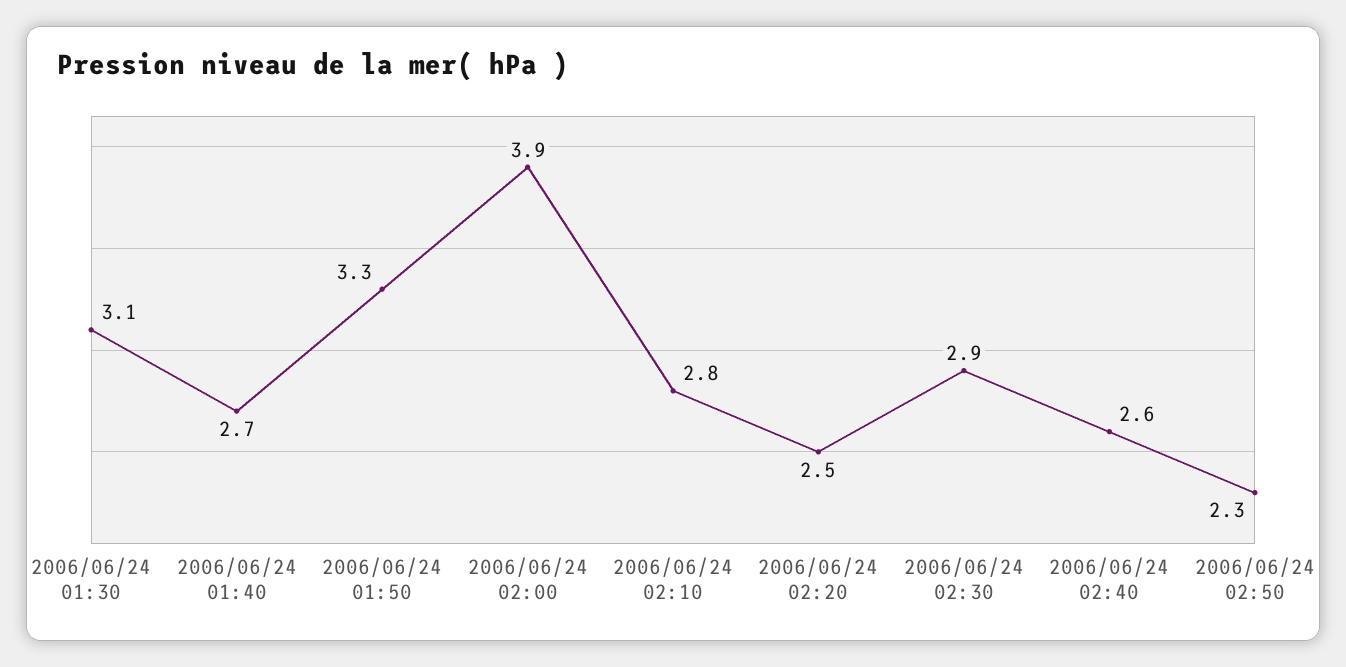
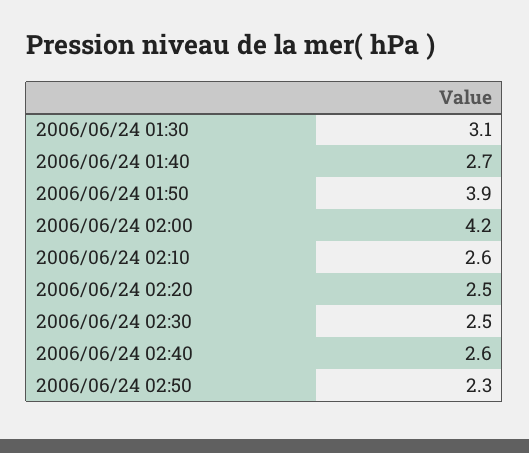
  {
    "2006/06/24 01:30": 3.1,
    "2006/06/24 01:40": 2.7,
-   "2006/06/24 01:50": 3.3,
+   "2006/06/24 01:50": 3.9,
-   "2006/06/24 02:00": 3.9,
+   "2006/06/24 02:00": 4.2,
-   "2006/06/24 02:10": 2.8,
+   "2006/06/24 02:10": 2.6,
    "2006/06/24 02:20": 2.5,
-   "2006/06/24 02:30": 2.9,
+   "2006/06/24 02:30": 2.5,
    "2006/06/24 02:40": 2.6,
    "2006/06/24 02:50": 2.3
  }

